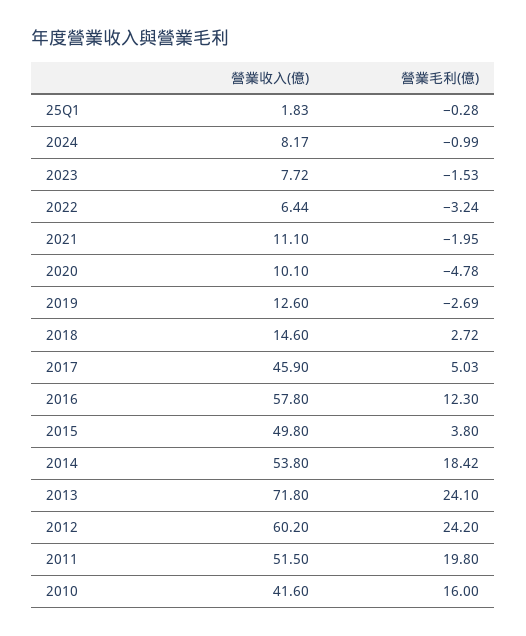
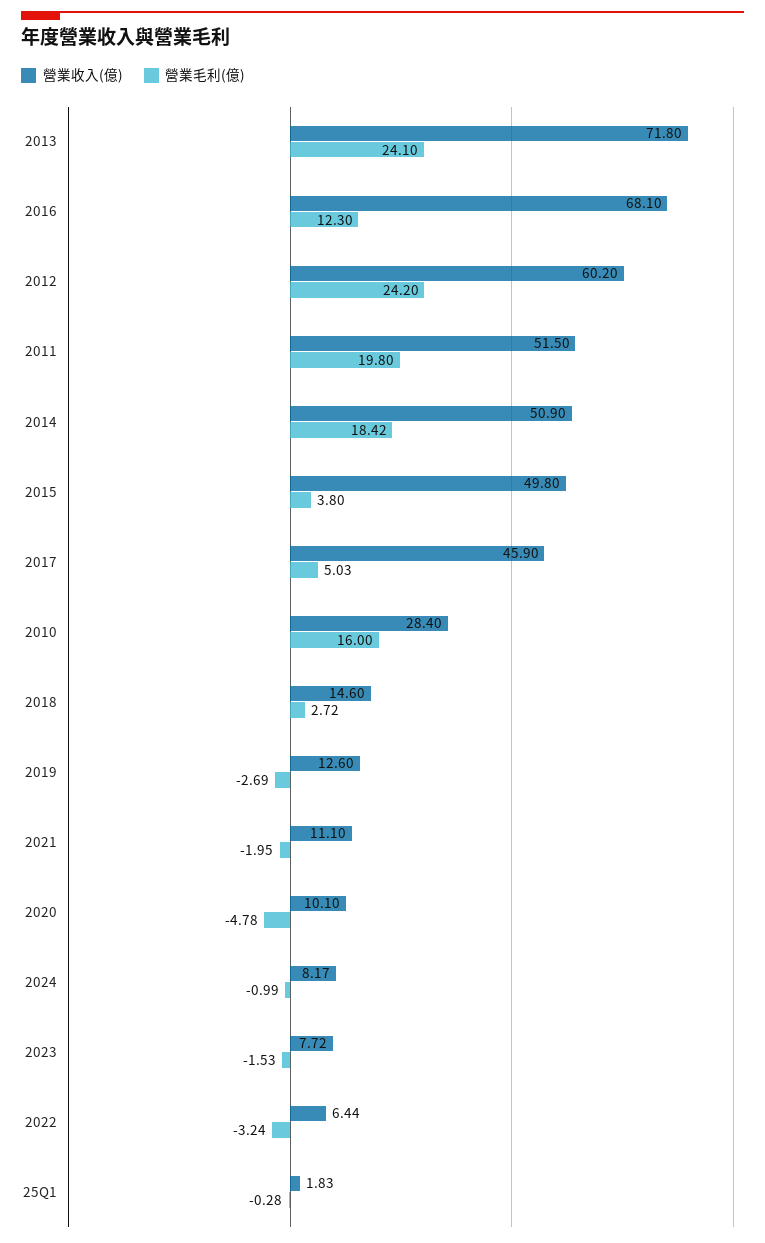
  {
    "營業收入(億)": {
      "25Q1": 1.83,
      "2024": 8.17,
      "2023": 7.72,
      "2022": 6.44,
      "2021": 11.1,
      "2020": 10.1,
      "2019": 12.6,
      "2018": 14.6,
      "2017": 45.9,
-     "2016": 57.8,
+     "2016": 68.1,
      "2015": 49.8,
-     "2014": 53.8,
+     "2014": 50.9,
      "2013": 71.8,
      "2012": 60.2,
      "2011": 51.5,
-     "2010": 41.6
+     "2010": 28.4
    },
    "營業毛利(億)": {
      "25Q1": -0.28,
      "2024": -0.99,
      "2023": -1.53,
      "2022": -3.24,
      "2021": -1.95,
      "2020": -4.78,
      "2019": -2.69,
      "2018": 2.72,
      "2017": 5.03,
      "2016": 12.3,
      "2015": 3.8,
      "2014": 18.42,
      "2013": 24.1,
      "2012": 24.2,
      "2011": 19.8,
      "2010": 16
    }
  }

